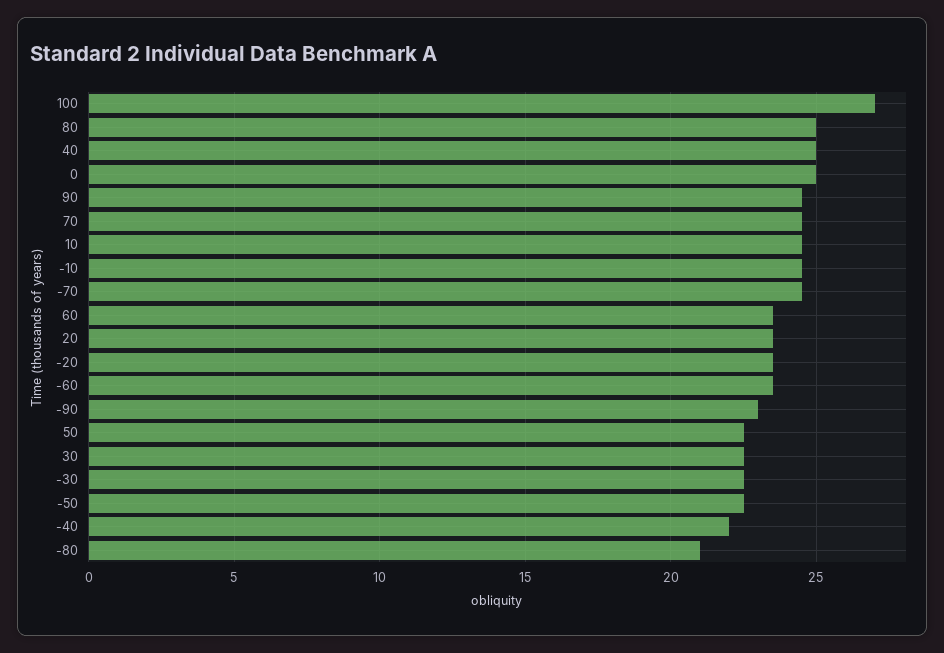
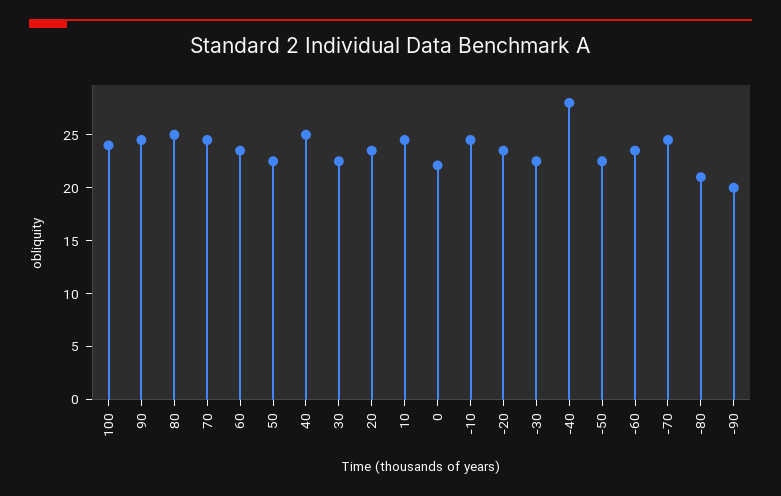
  {
-   "100": 27,
+   "100": 24,
    "80": 25,
    "40": 25,
-   "0": 25,
+   "0": 22,
    "90": 24.5,
    "70": 24.5,
    "10": 24.5,
    "-10": 24.5,
    "-70": 24.5,
    "60": 23.5,
    "20": 23.5,
    "-20": 23.5,
    "-60": 23.5,
-   "-90": 23,
+   "-90": 20,
    "50": 22.5,
    "30": 22.5,
    "-30": 22.5,
    "-50": 22.5,
-   "-40": 22,
+   "-40": 28,
    "-80": 21
  }

